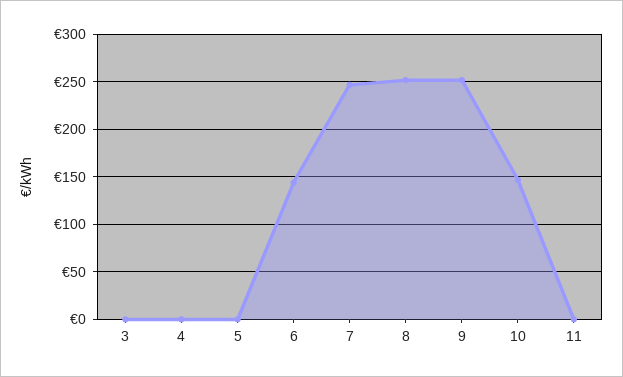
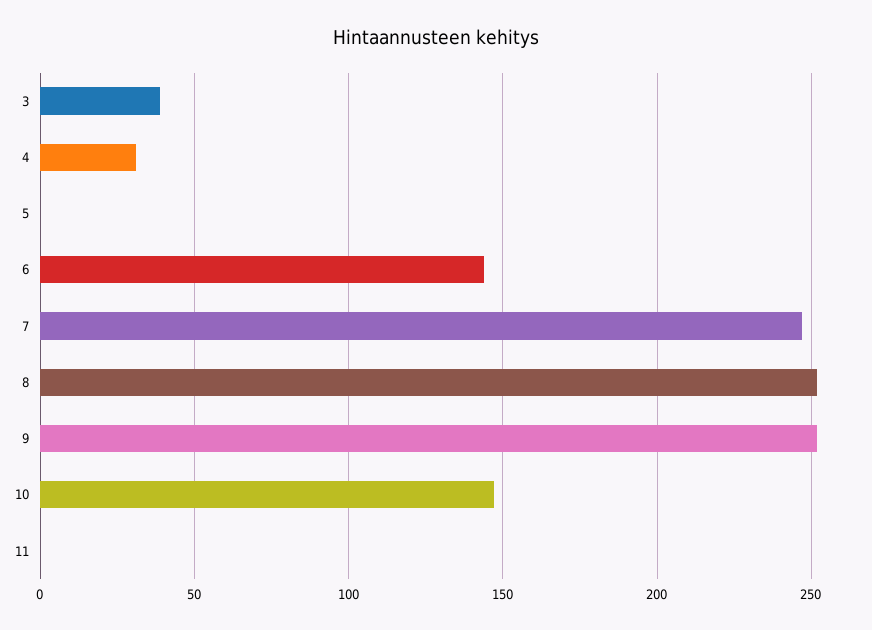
  {
-   "3": 0,
+   "3": 40,
-   "4": 0,
+   "4": 30,
    "5": 0,
    "6": 145,
    "7": 245,
    "8": 250,
    "9": 250,
    "10": 145,
    "11": 0
  }

